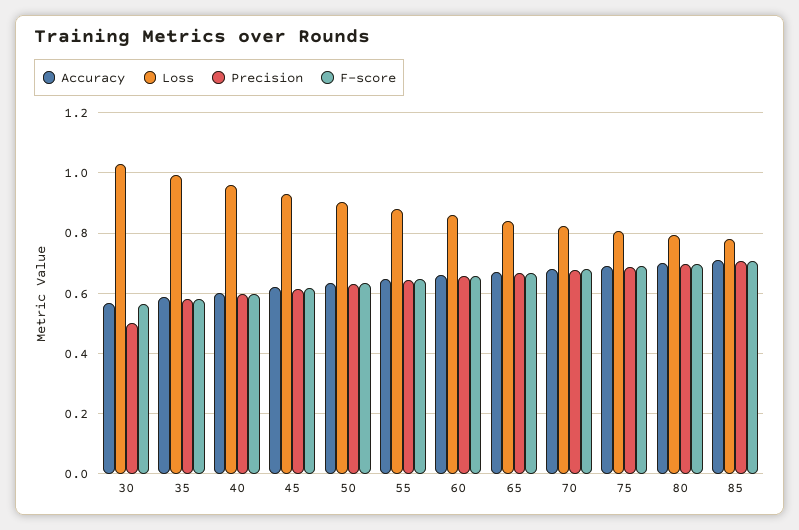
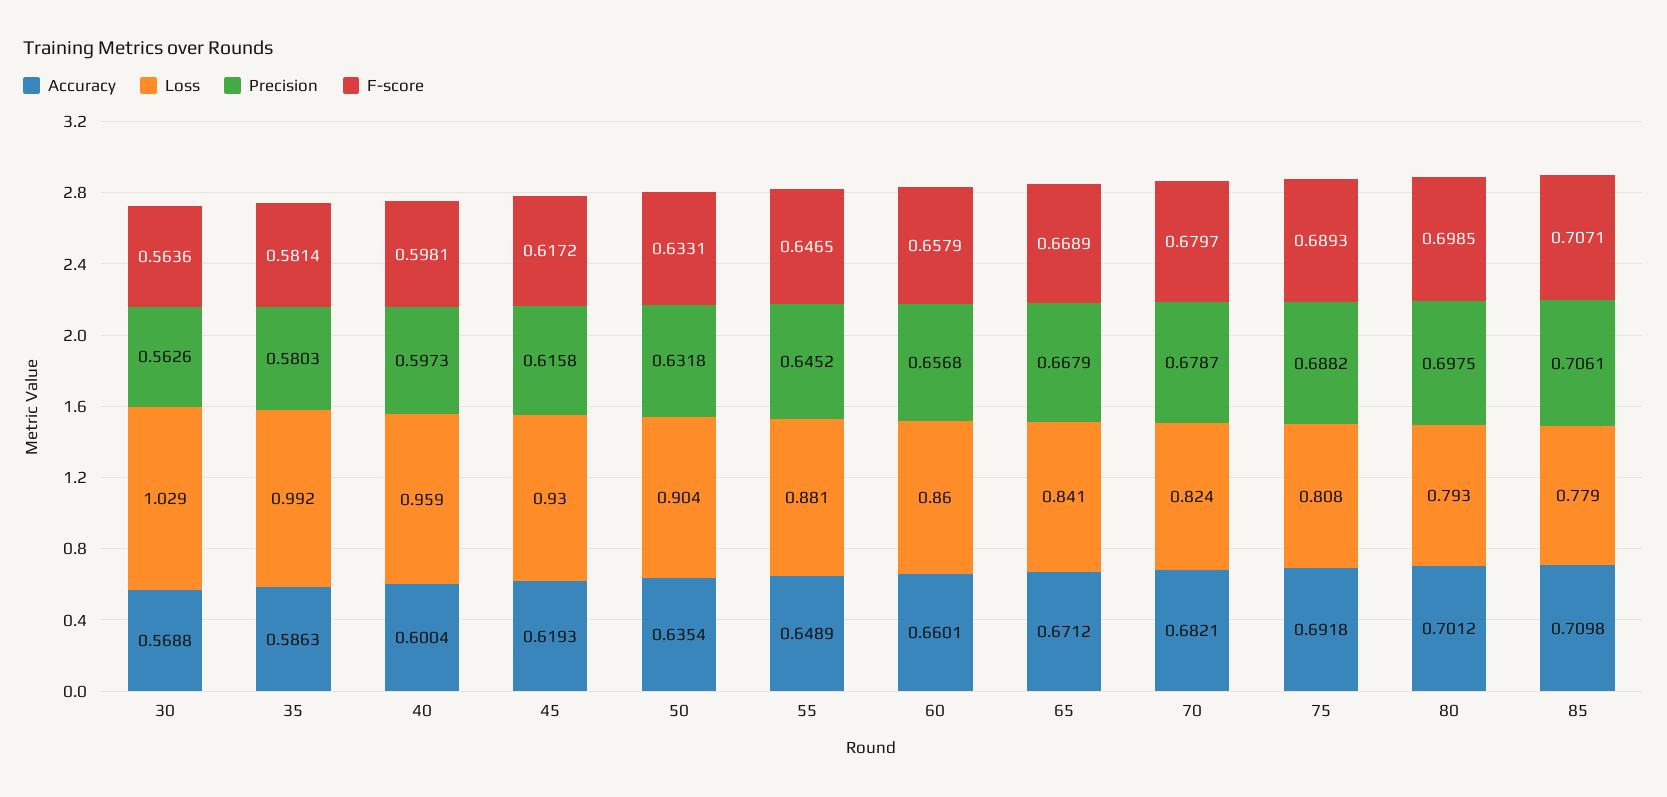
  {
    "Accuracy": {
      "30": 0.5688,
      "35": 0.5863,
      "40": 0.6004,
      "45": 0.6193,
      "50": 0.6354,
      "55": 0.6489,
      "60": 0.6601,
      "65": 0.6712,
      "70": 0.6821,
      "75": 0.6918,
      "80": 0.7012,
      "85": 0.7098
    },
    "Loss": {
      "30": 1.029,
      "35": 0.992,
      "40": 0.959,
      "45": 0.93,
      "50": 0.904,
      "55": 0.881,
      "60": 0.86,
      "65": 0.841,
      "70": 0.824,
      "75": 0.808,
      "80": 0.793,
      "85": 0.779
    },
    "Precision": {
-     "30": 0.5,
+     "30": 0.5626,
      "35": 0.5803,
      "40": 0.5973,
      "45": 0.6158,
      "50": 0.6318,
      "55": 0.6452,
      "60": 0.6568,
      "65": 0.6679,
      "70": 0.6787,
      "75": 0.6882,
      "80": 0.6975,
      "85": 0.7061
    },
    "F-score": {
      "30": 0.5636,
      "35": 0.5814,
      "40": 0.5981,
      "45": 0.6172,
      "50": 0.6331,
      "55": 0.6465,
      "60": 0.6579,
      "65": 0.6689,
      "70": 0.6797,
      "75": 0.6893,
      "80": 0.6985,
      "85": 0.7071
    }
  }

